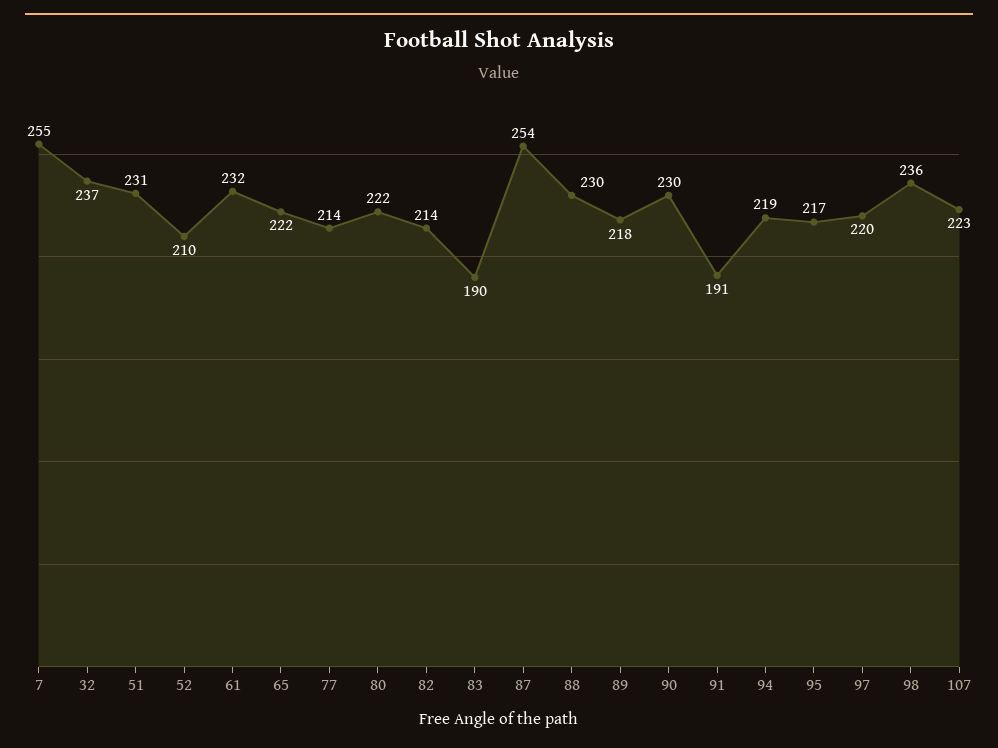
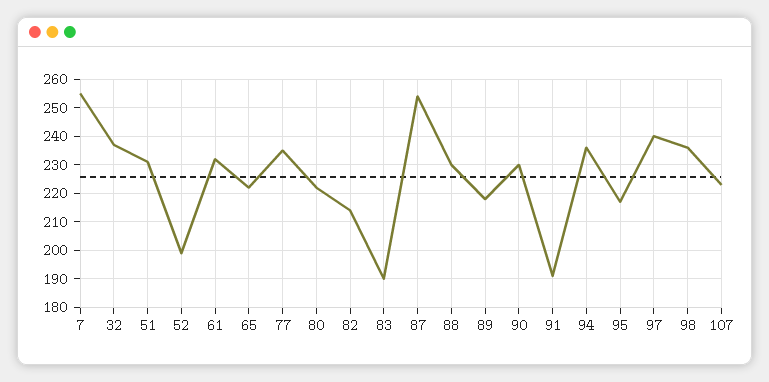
  {
    "7": 255,
    "32": 237,
    "51": 231,
-   "52": 210,
+   "52": 200,
    "61": 232,
    "65": 222,
-   "77": 214,
+   "77": 235,
    "80": 222,
    "82": 214,
    "83": 190,
    "87": 254,
    "88": 230,
    "89": 218,
    "90": 230,
    "91": 191,
-   "94": 219,
+   "94": 235,
    "95": 217,
-   "97": 220,
+   "97": 240,
    "98": 236,
    "107": 223
  }

